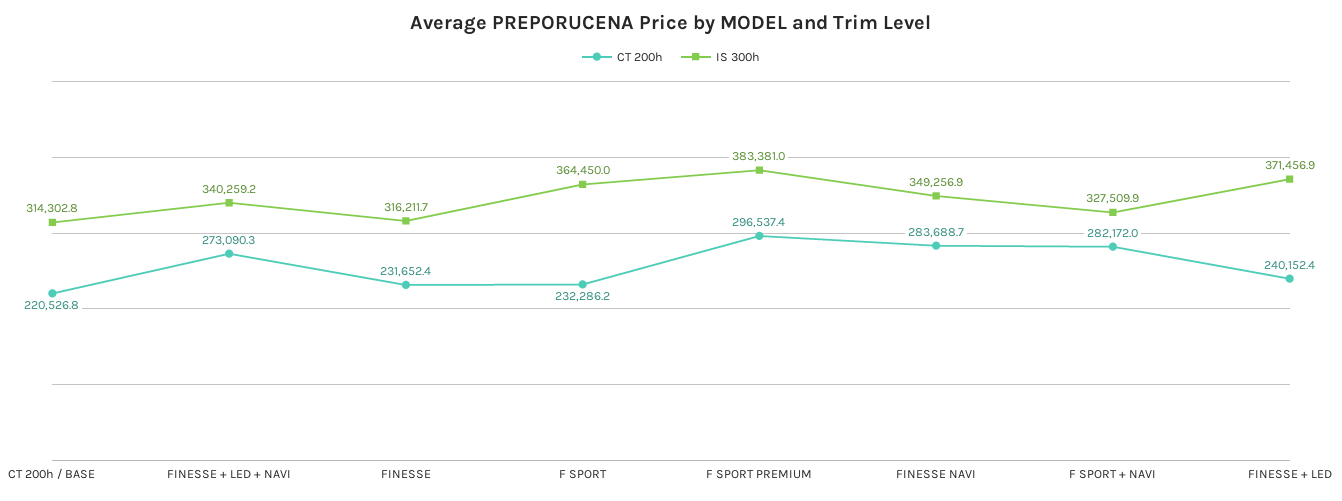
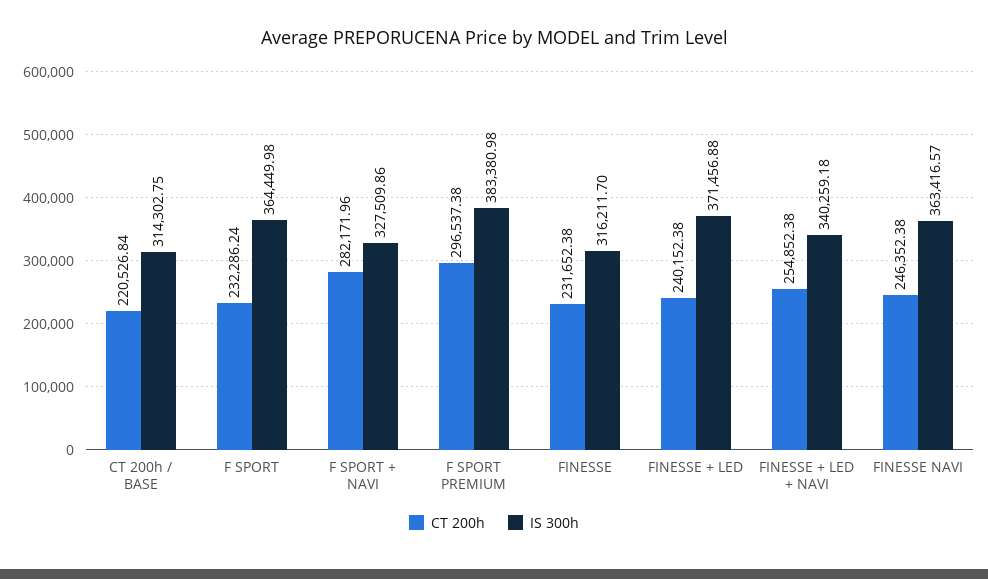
  {
    "CT 200h": {
      "CT 200h / BASE": 220526.84,
-     "FINESSE + LED + NAVI": 273090.3,
+     "FINESSE + LED + NAVI": 254852.38,
      "FINESSE": 231652.38,
      "F SPORT": 232286.24,
      "F SPORT PREMIUM": 296537.38,
-     "FINESSE NAVI": 283688.7,
+     "FINESSE NAVI": 246352.38,
      "F SPORT + NAVI": 282171.96,
      "FINESSE + LED": 240152.38
    },
    "IS 300h": {
      "CT 200h / BASE": 314302.75,
      "FINESSE + LED + NAVI": 340259.18,
      "FINESSE": 316211.7,
      "F SPORT": 364449.98,
      "F SPORT PREMIUM": 383380.98,
-     "FINESSE NAVI": 349256.9,
+     "FINESSE NAVI": 363416.57,
      "F SPORT + NAVI": 327509.86,
      "FINESSE + LED": 371456.88
    }
  }

